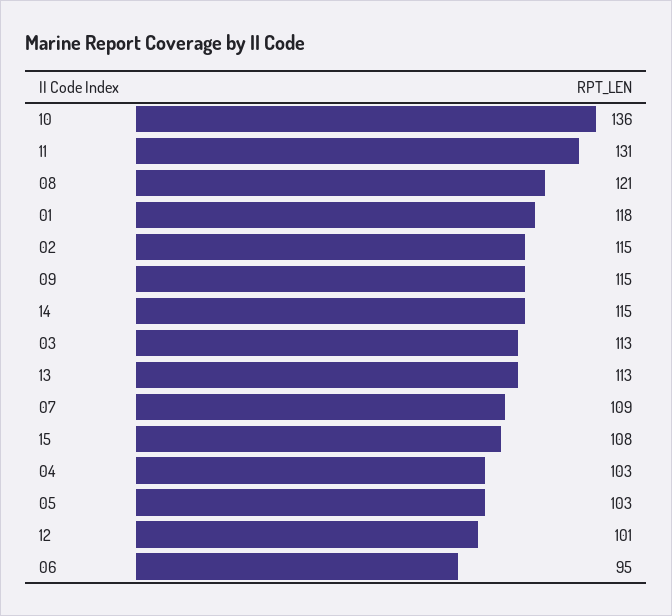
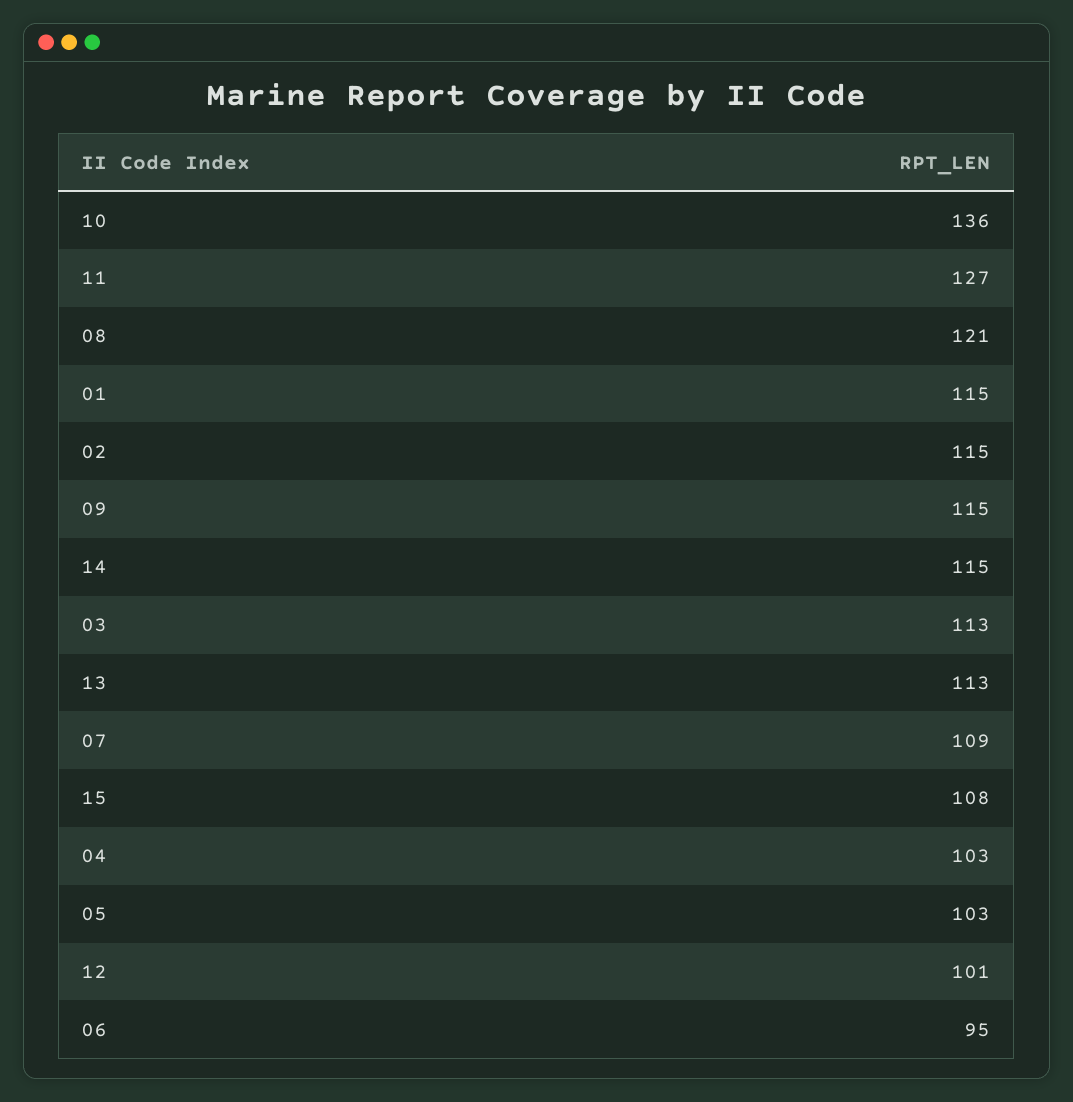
  {
    "10": 136,
-   "11": 131,
+   "11": 127,
    "08": 121,
-   "01": 118,
+   "01": 115,
    "02": 115,
    "09": 115,
    "14": 115,
    "03": 113,
    "13": 113,
    "07": 109,
    "15": 108,
    "04": 103,
    "05": 103,
    "12": 101,
    "06": 95
  }

